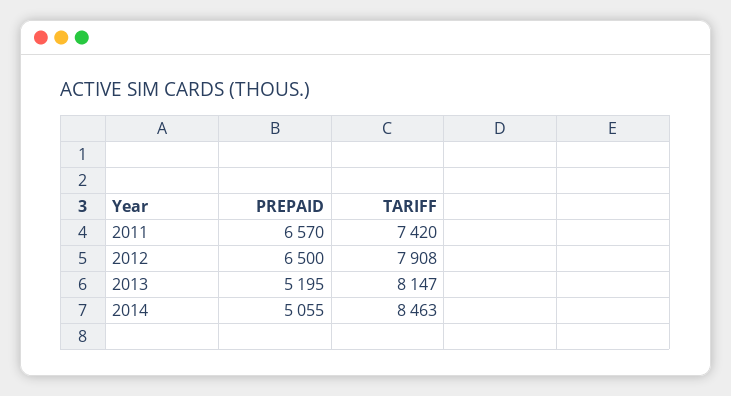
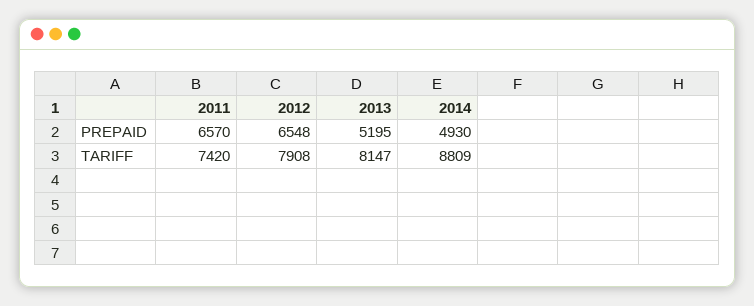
  {
    "PREPAID": {
      "2011": 6570,
-     "2012": 6500,
+     "2012": 6548,
      "2013": 5195,
-     "2014": 5055
+     "2014": 4930
    },
    "TARIFF": {
      "2011": 7420,
      "2012": 7908,
      "2013": 8147,
-     "2014": 8463
+     "2014": 8809
    }
  }

